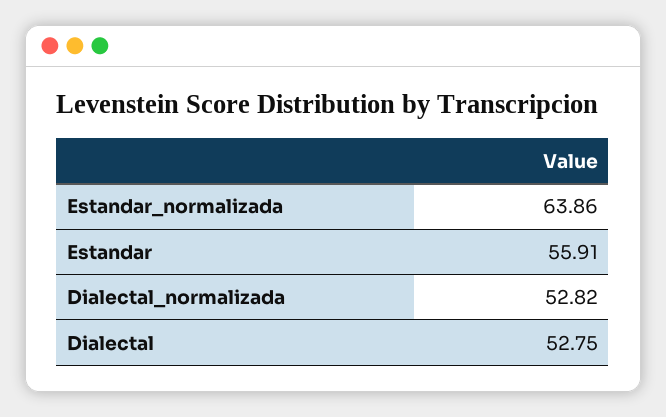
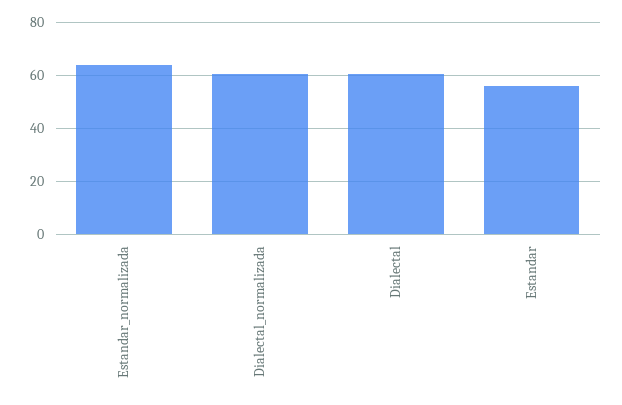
  {
    "Estandar_normalizada": 63.86,
    "Estandar": 55.91,
-   "Dialectal_normalizada": 52.82,
+   "Dialectal_normalizada": 60,
-   "Dialectal": 52.75
+   "Dialectal": 60
  }

